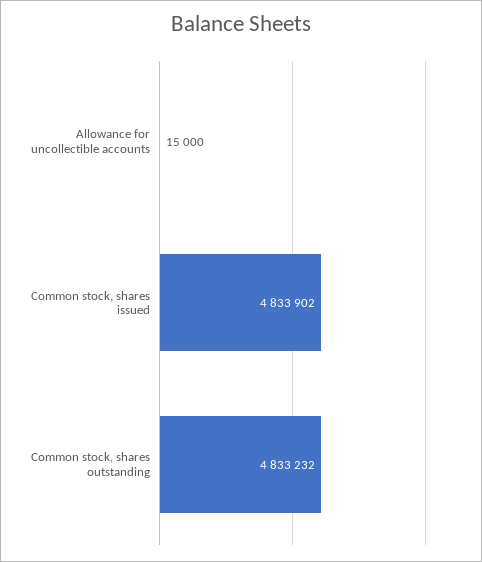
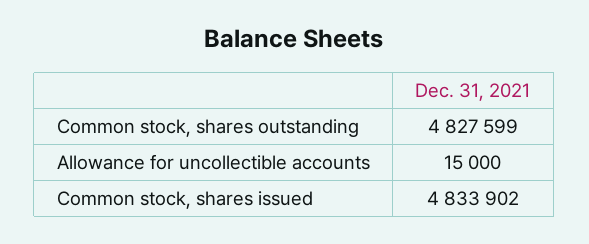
  {
    "Allowance for uncollectible accounts": 15000,
    "Common stock, shares issued": 4833902,
-   "Common stock, shares outstanding": 4833232
+   "Common stock, shares outstanding": 4827599
  }

